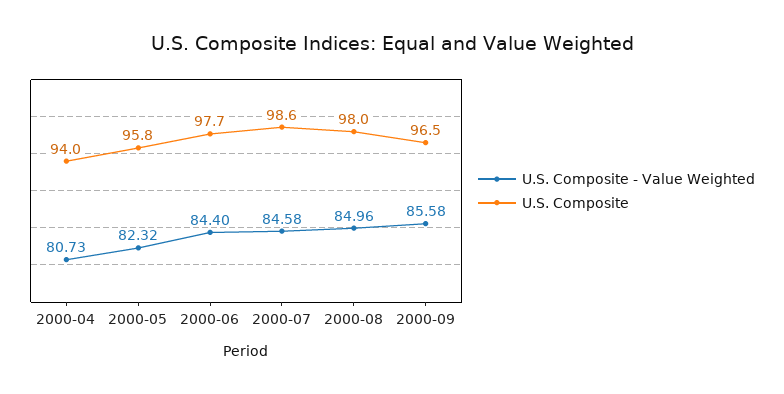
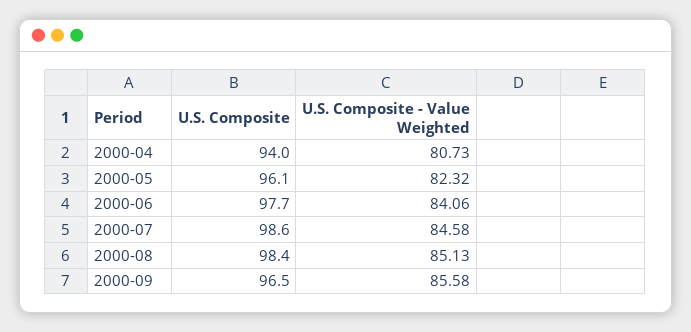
  {
    "U.S. Composite - Value Weighted": {
      "2000-04": 80.73,
      "2000-05": 82.32,
-     "2000-06": 84.4,
+     "2000-06": 84.06,
      "2000-07": 84.58,
-     "2000-08": 84.96,
+     "2000-08": 85.13,
      "2000-09": 85.58
    },
    "U.S. Composite": {
      "2000-04": 94,
-     "2000-05": 95.8,
+     "2000-05": 96.1,
      "2000-06": 97.7,
      "2000-07": 98.6,
-     "2000-08": 98,
+     "2000-08": 98.4,
      "2000-09": 96.5
    }
  }

